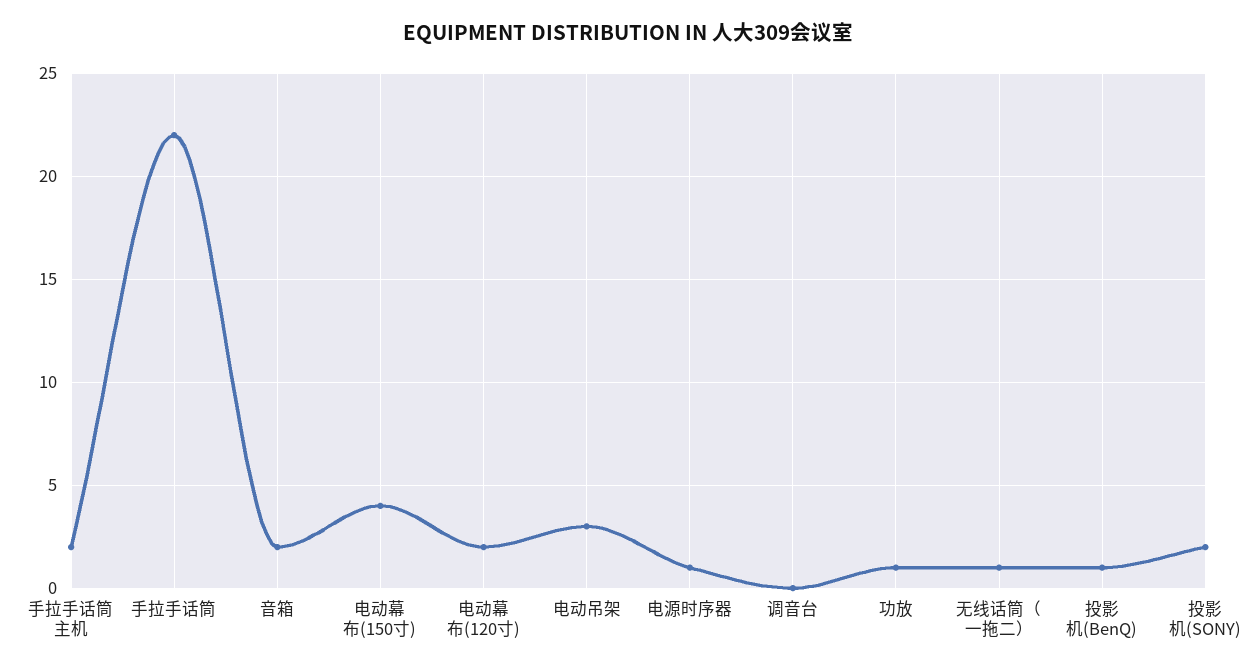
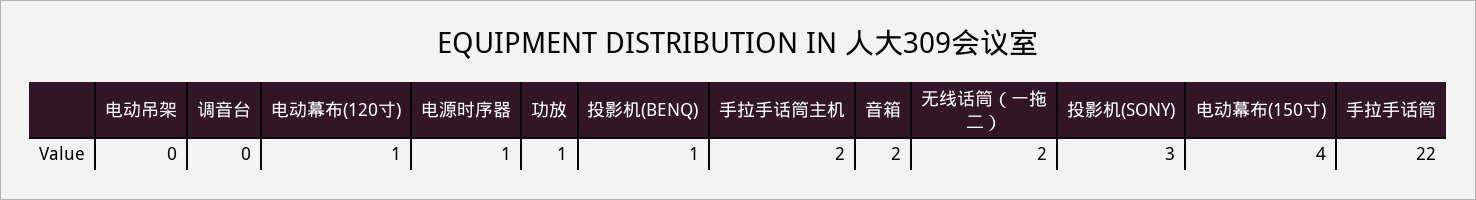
  {
    "手拉手话筒主机": 2,
    "手拉手话筒": 22,
    "音箱": 2,
    "电动幕布(150寸)": 4,
-   "电动幕布(120寸)": 2,
+   "电动幕布(120寸)": 1,
-   "电动吊架": 3,
+   "电动吊架": 0,
    "电源时序器": 1,
    "调音台": 0,
    "功放": 1,
-   "无线话筒（一拖二）": 1,
+   "无线话筒（一拖二）": 2,
    "投影机(BenQ)": 1,
-   "投影机(SONY)": 2
+   "投影机(SONY)": 3
  }

